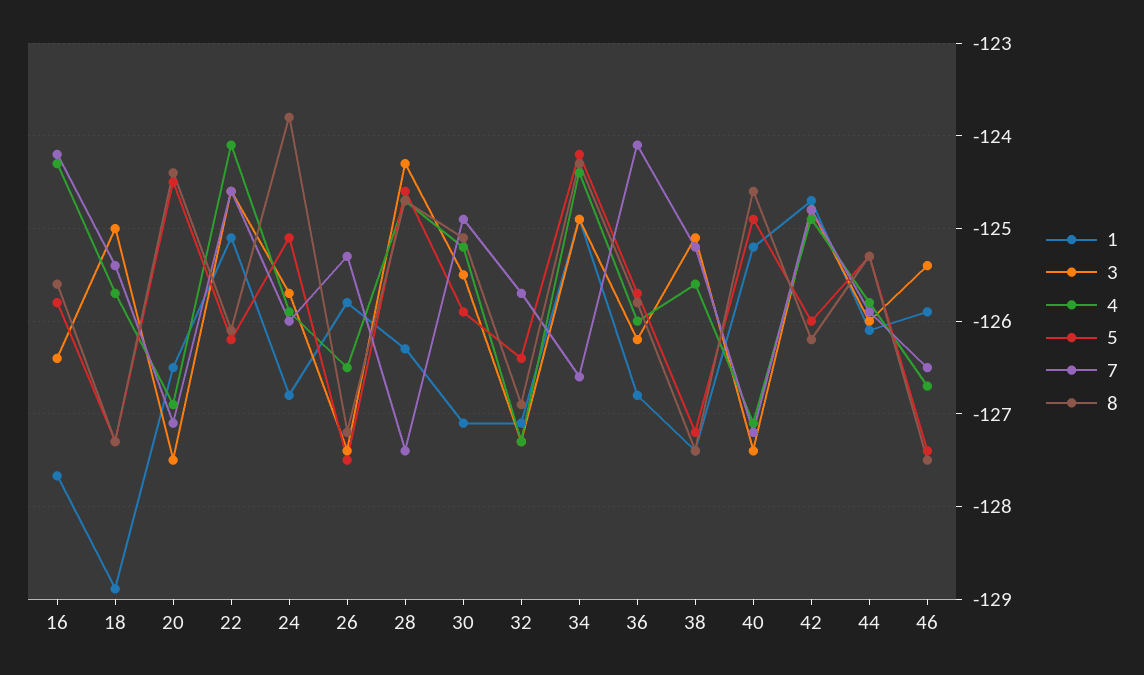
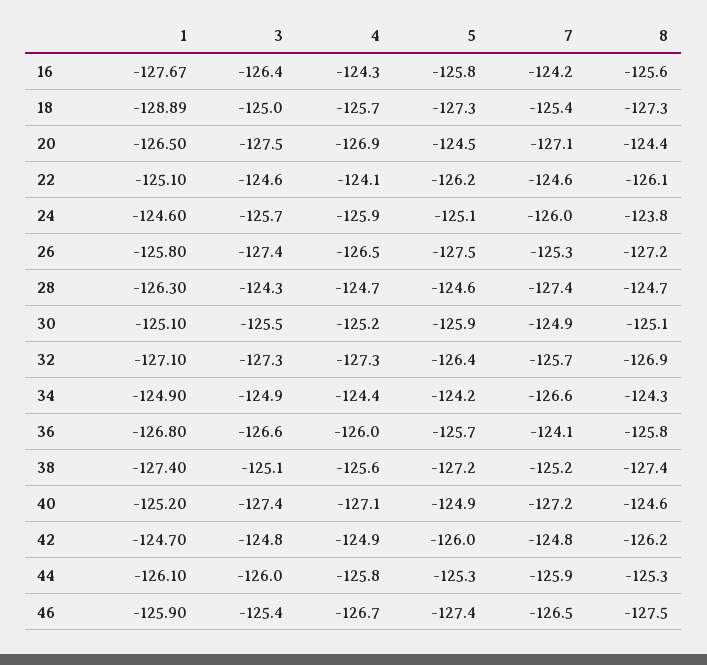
  {
    "1": {
      "16": -127.67,
      "18": -128.89,
      "20": -126.5,
      "22": -125.1,
-     "24": -126.8,
+     "24": -124.6,
      "26": -125.8,
      "28": -126.3,
-     "30": -127.1,
+     "30": -125.1,
      "32": -127.1,
      "34": -124.9,
      "36": -126.8,
      "38": -127.4,
      "40": -125.2,
      "42": -124.7,
      "44": -126.1,
      "46": -125.9
    },
    "3": {
      "16": -126.4,
      "18": -125,
      "20": -127.5,
      "22": -124.6,
      "24": -125.7,
      "26": -127.4,
      "28": -124.3,
      "30": -125.5,
      "32": -127.3,
      "34": -124.9,
-     "36": -126.2,
+     "36": -126.6,
      "38": -125.1,
      "40": -127.4,
      "42": -124.8,
      "44": -126,
      "46": -125.4
    },
    "4": {
      "16": -124.3,
      "18": -125.7,
      "20": -126.9,
      "22": -124.1,
      "24": -125.9,
      "26": -126.5,
      "28": -124.7,
      "30": -125.2,
      "32": -127.3,
      "34": -124.4,
      "36": -126,
      "38": -125.6,
      "40": -127.1,
      "42": -124.9,
      "44": -125.8,
      "46": -126.7
    },
    "5": {
      "16": -125.8,
      "18": -127.3,
      "20": -124.5,
      "22": -126.2,
      "24": -125.1,
      "26": -127.5,
      "28": -124.6,
      "30": -125.9,
      "32": -126.4,
      "34": -124.2,
      "36": -125.7,
      "38": -127.2,
      "40": -124.9,
      "42": -126,
      "44": -125.3,
      "46": -127.4
    },
    "7": {
      "16": -124.2,
      "18": -125.4,
      "20": -127.1,
      "22": -124.6,
      "24": -126,
      "26": -125.3,
      "28": -127.4,
      "30": -124.9,
      "32": -125.7,
      "34": -126.6,
      "36": -124.1,
      "38": -125.2,
      "40": -127.2,
      "42": -124.8,
      "44": -125.9,
      "46": -126.5
    },
    "8": {
      "16": -125.6,
      "18": -127.3,
      "20": -124.4,
      "22": -126.1,
      "24": -123.8,
      "26": -127.2,
      "28": -124.7,
      "30": -125.1,
      "32": -126.9,
      "34": -124.3,
      "36": -125.8,
      "38": -127.4,
      "40": -124.6,
      "42": -126.2,
      "44": -125.3,
      "46": -127.5
    }
  }

